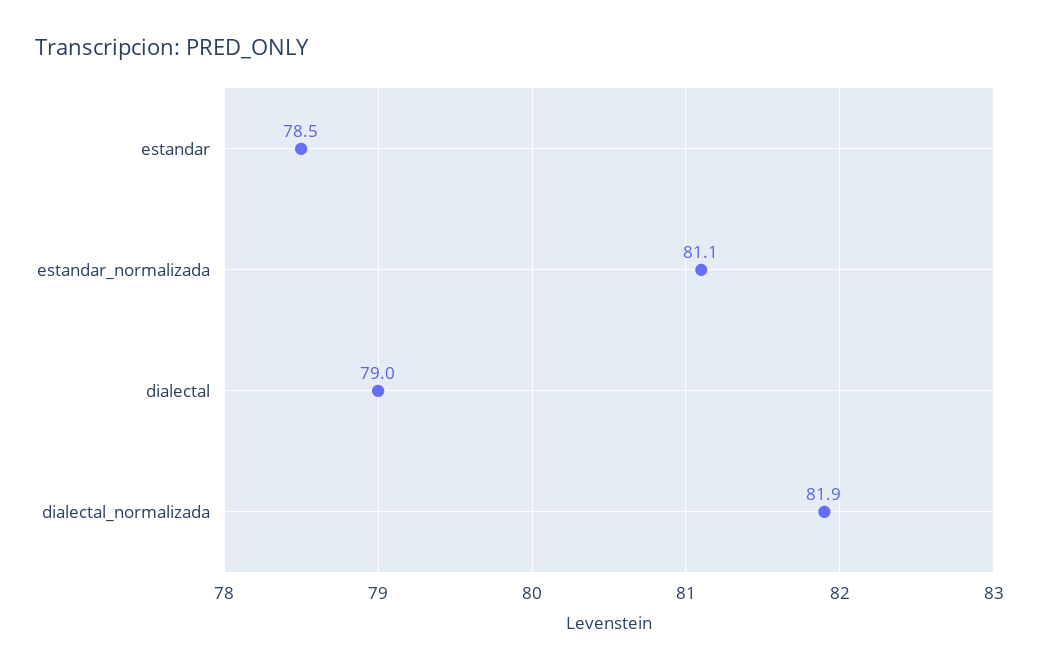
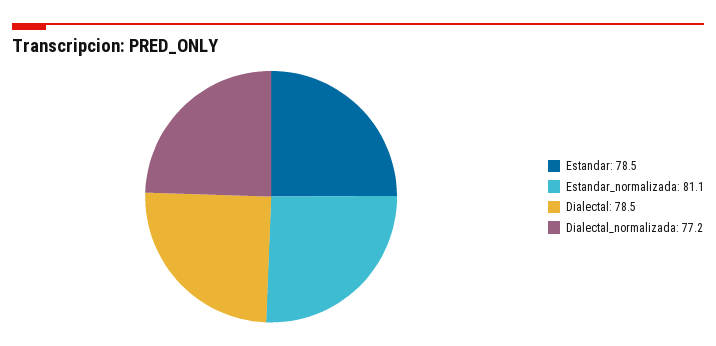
  {
    "estandar": 78.5,
    "estandar_normalizada": 81.1,
-   "dialectal": 79,
+   "dialectal": 78.5,
-   "dialectal_normalizada": 81.9
+   "dialectal_normalizada": 77.2
  }

